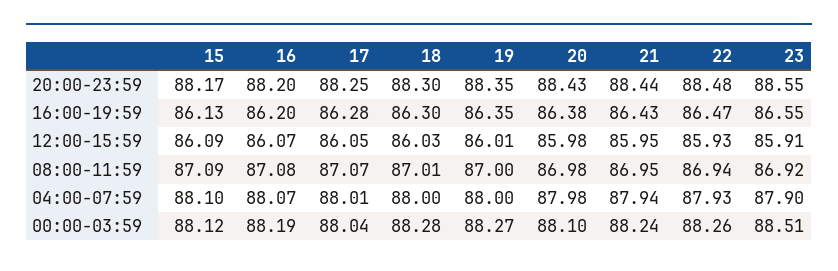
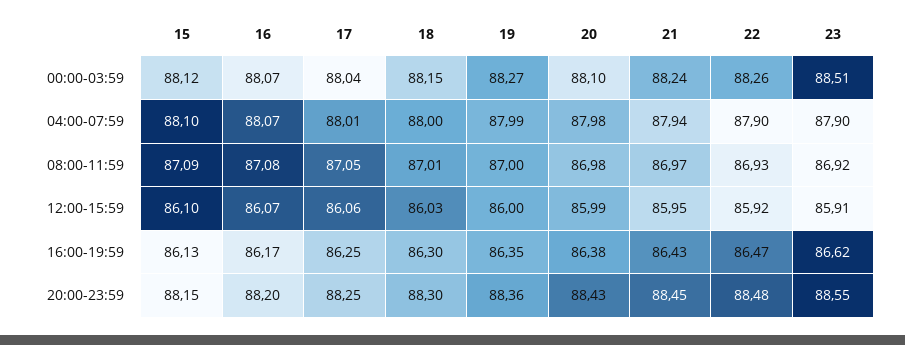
  {
    "15": {
-     "20:00-23:59": 88.17,
+     "20:00-23:59": 88.15,
      "16:00-19:59": 86.13,
-     "12:00-15:59": 86.09,
+     "12:00-15:59": 86.1,
      "08:00-11:59": 87.09,
      "04:00-07:59": 88.1,
      "00:00-03:59": 88.12
    },
    "16": {
      "20:00-23:59": 88.2,
-     "16:00-19:59": 86.2,
+     "16:00-19:59": 86.17,
      "12:00-15:59": 86.07,
      "08:00-11:59": 87.08,
      "04:00-07:59": 88.07,
-     "00:00-03:59": 88.19
+     "00:00-03:59": 88.07
    },
    "17": {
      "20:00-23:59": 88.25,
-     "16:00-19:59": 86.28,
+     "16:00-19:59": 86.25,
-     "12:00-15:59": 86.05,
+     "12:00-15:59": 86.06,
-     "08:00-11:59": 87.07,
+     "08:00-11:59": 87.05,
      "04:00-07:59": 88.01,
      "00:00-03:59": 88.04
    },
    "18": {
      "20:00-23:59": 88.3,
      "16:00-19:59": 86.3,
      "12:00-15:59": 86.03,
      "08:00-11:59": 87.01,
      "04:00-07:59": 88,
-     "00:00-03:59": 88.28
+     "00:00-03:59": 88.15
    },
    "19": {
-     "20:00-23:59": 88.35,
+     "20:00-23:59": 88.36,
      "16:00-19:59": 86.35,
-     "12:00-15:59": 86.01,
+     "12:00-15:59": 86,
      "08:00-11:59": 87,
-     "04:00-07:59": 88,
+     "04:00-07:59": 87.99,
      "00:00-03:59": 88.27
    },
    "20": {
      "20:00-23:59": 88.43,
      "16:00-19:59": 86.38,
-     "12:00-15:59": 85.98,
+     "12:00-15:59": 85.99,
      "08:00-11:59": 86.98,
      "04:00-07:59": 87.98,
      "00:00-03:59": 88.1
    },
    "21": {
-     "20:00-23:59": 88.44,
+     "20:00-23:59": 88.45,
      "16:00-19:59": 86.43,
      "12:00-15:59": 85.95,
-     "08:00-11:59": 86.95,
+     "08:00-11:59": 86.97,
      "04:00-07:59": 87.94,
      "00:00-03:59": 88.24
    },
    "22": {
      "20:00-23:59": 88.48,
      "16:00-19:59": 86.47,
-     "12:00-15:59": 85.93,
+     "12:00-15:59": 85.92,
-     "08:00-11:59": 86.94,
+     "08:00-11:59": 86.93,
-     "04:00-07:59": 87.93,
+     "04:00-07:59": 87.9,
      "00:00-03:59": 88.26
    },
    "23": {
      "20:00-23:59": 88.55,
-     "16:00-19:59": 86.55,
+     "16:00-19:59": 86.62,
      "12:00-15:59": 85.91,
      "08:00-11:59": 86.92,
      "04:00-07:59": 87.9,
      "00:00-03:59": 88.51
    }
  }

